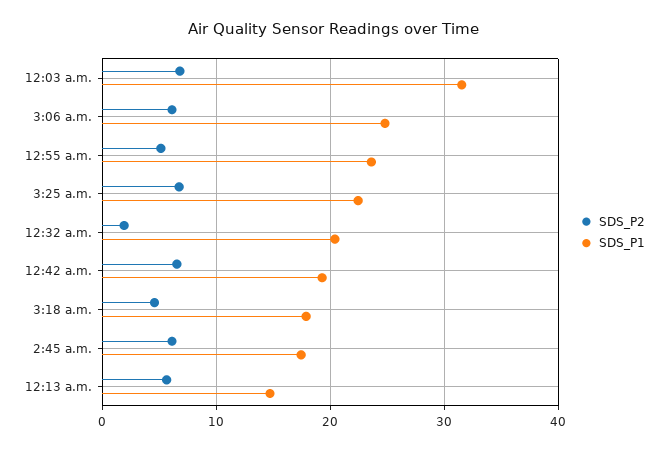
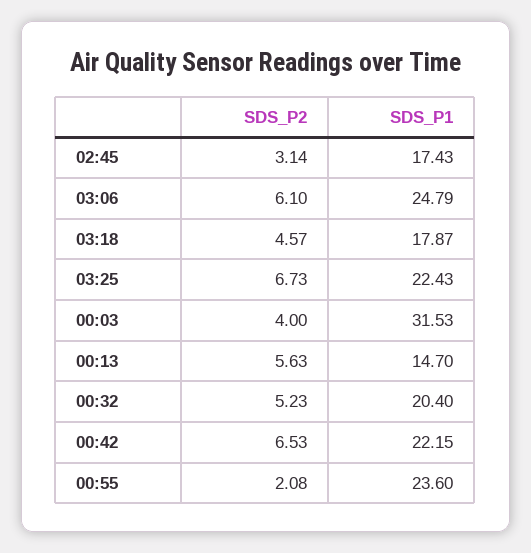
  {
    "SDS_P2": {
-     "12:03 a.m.": 7,
+     "12:03 a.m.": 4,
      "3:06 a.m.": 6.1,
-     "12:55 a.m.": 5,
+     "12:55 a.m.": 2.08,
      "3:25 a.m.": 6.73,
-     "12:32 a.m.": 2,
+     "12:32 a.m.": 5.23,
      "12:42 a.m.": 6.53,
      "3:18 a.m.": 4.57,
-     "2:45 a.m.": 6,
+     "2:45 a.m.": 3.14,
      "12:13 a.m.": 5.63
    },
    "SDS_P1": {
      "12:03 a.m.": 31.53,
      "3:06 a.m.": 24.79,
      "12:55 a.m.": 23.6,
      "3:25 a.m.": 22.43,
      "12:32 a.m.": 20.4,
-     "12:42 a.m.": 19,
+     "12:42 a.m.": 22.15,
      "3:18 a.m.": 17.87,
      "2:45 a.m.": 17.43,
      "12:13 a.m.": 14.7
    }
  }

